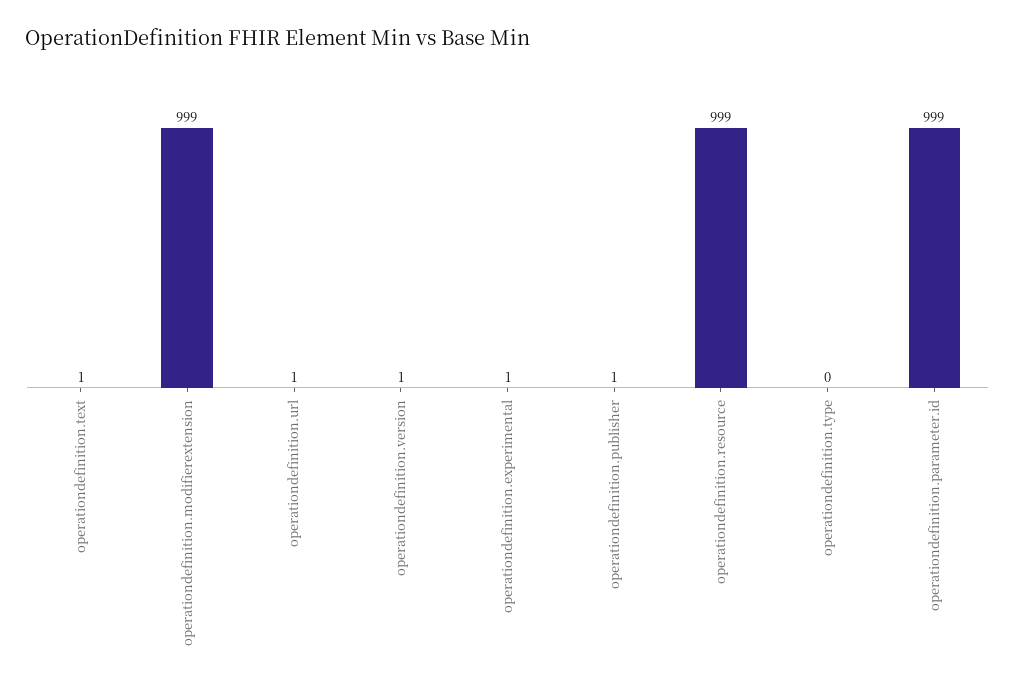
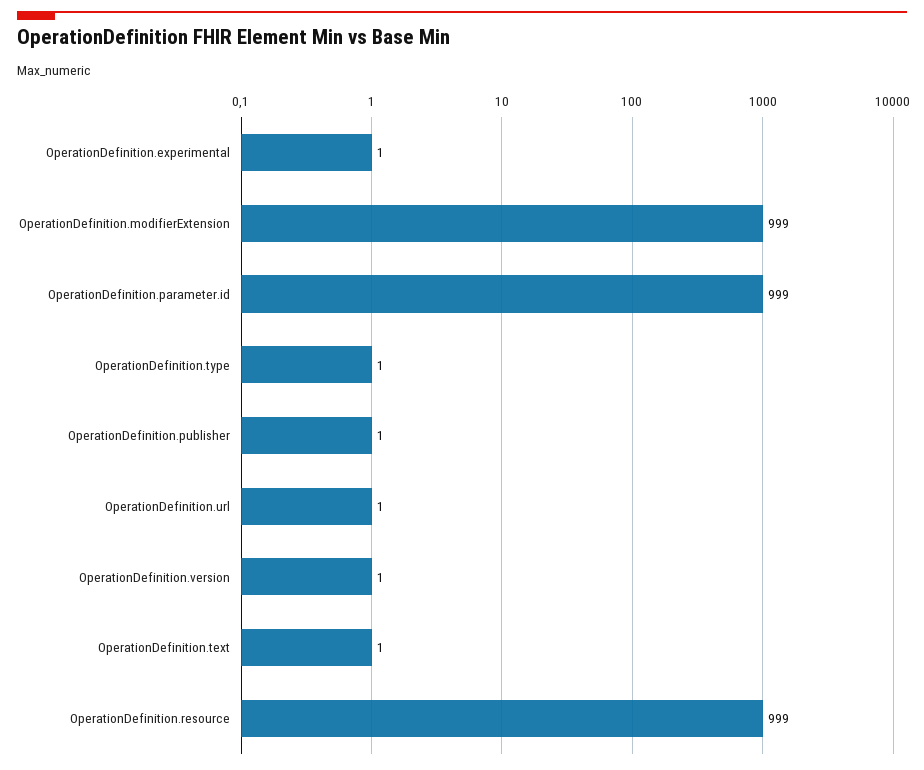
  {
    "operationdefinition.text": 1,
    "operationdefinition.modifierextension": 999,
    "operationdefinition.url": 1,
    "operationdefinition.version": 1,
    "operationdefinition.experimental": 1,
    "operationdefinition.publisher": 1,
    "operationdefinition.resource": 999,
-   "operationdefinition.type": 0,
+   "operationdefinition.type": 1,
    "operationdefinition.parameter.id": 999
  }

